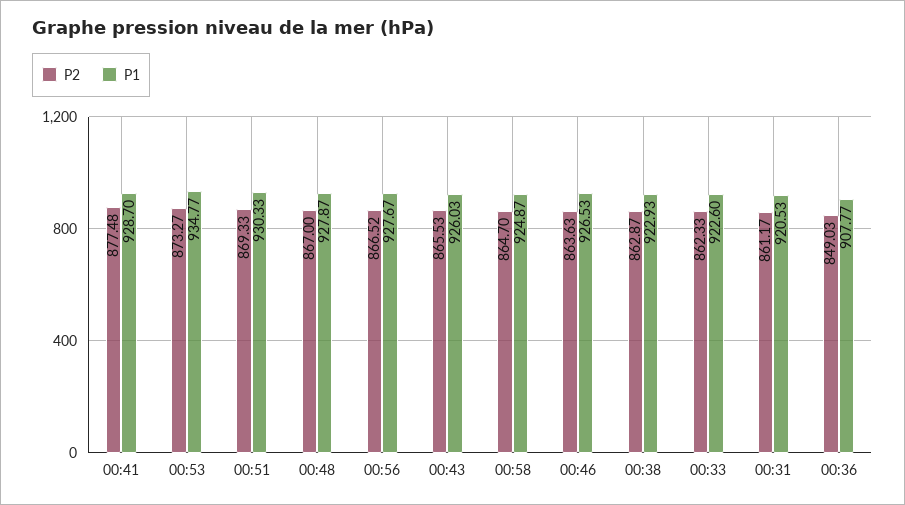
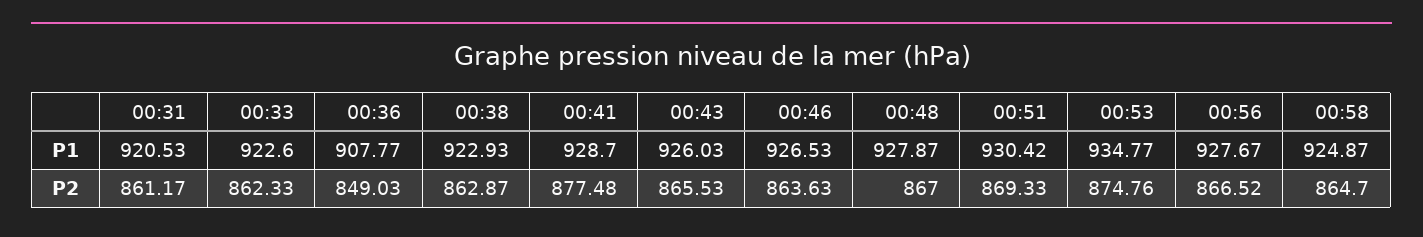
  {
    "P2": {
      "00:41": 877.48,
-     "00:53": 873.27,
+     "00:53": 874.76,
      "00:51": 869.33,
      "00:48": 867,
      "00:56": 866.52,
      "00:43": 865.53,
      "00:58": 864.7,
      "00:46": 863.63,
      "00:38": 862.87,
      "00:33": 862.33,
      "00:31": 861.17,
      "00:36": 849.03
    },
    "P1": {
      "00:41": 928.7,
      "00:53": 934.77,
-     "00:51": 930.33,
+     "00:51": 930.42,
      "00:48": 927.87,
      "00:56": 927.67,
      "00:43": 926.03,
      "00:58": 924.87,
      "00:46": 926.53,
      "00:38": 922.93,
      "00:33": 922.6,
      "00:31": 920.53,
      "00:36": 907.77
    }
  }

